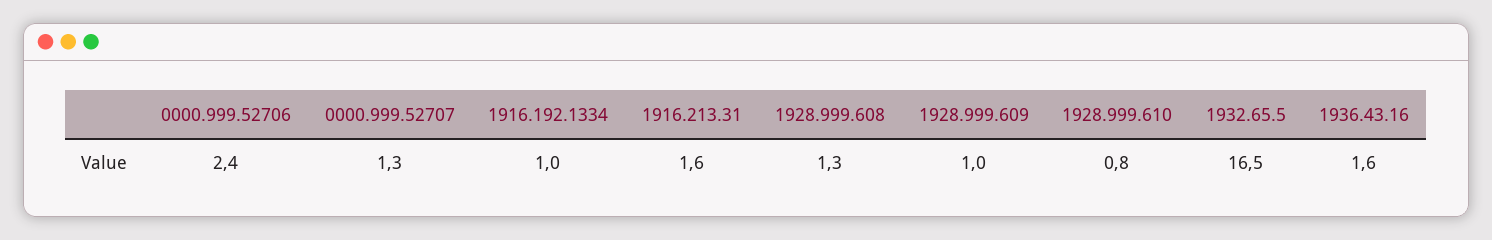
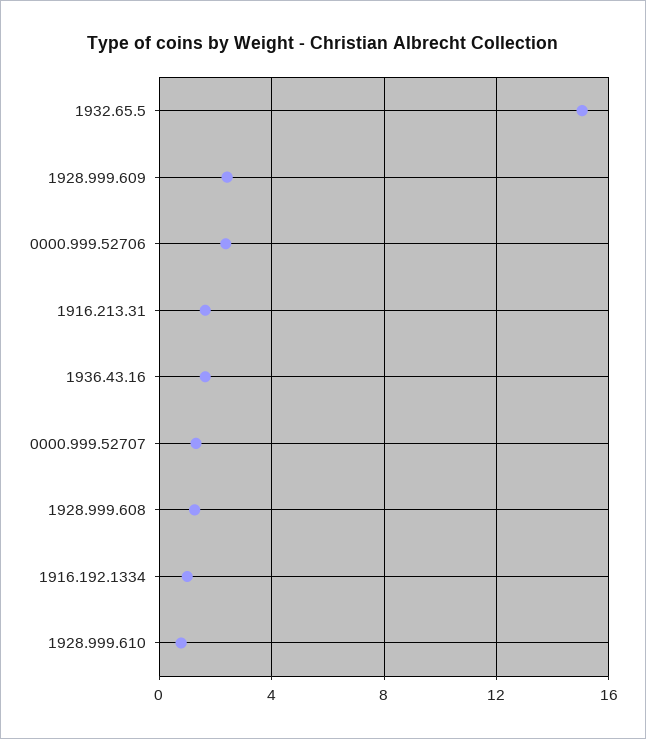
  {
    "0000.999.52706": 2.4,
    "0000.999.52707": 1.3,
    "1916.192.1334": 1,
    "1916.213.31": 1.6,
    "1928.999.608": 1.3,
-   "1928.999.609": 1,
+   "1928.999.609": 2.5,
    "1928.999.610": 0.8,
-   "1932.65.5": 16.5,
+   "1932.65.5": 15,
    "1936.43.16": 1.6
  }

